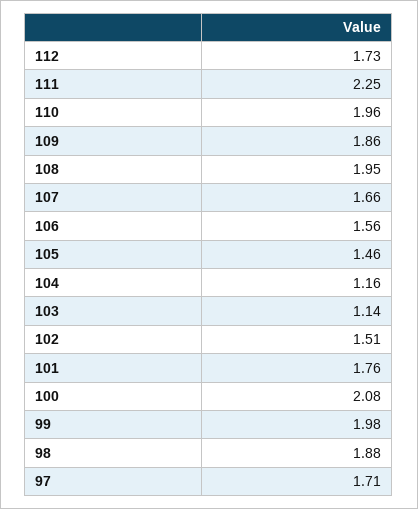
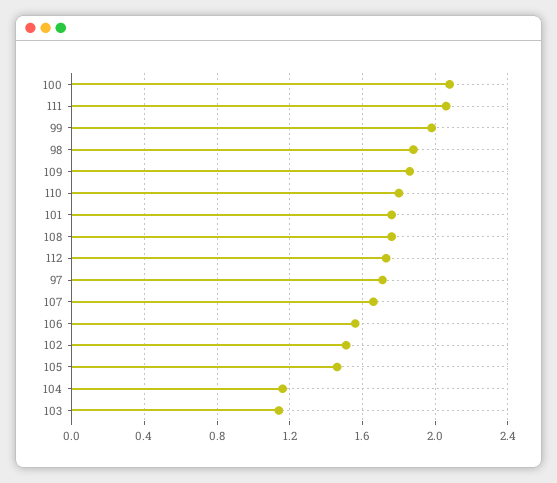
  {
    "112": 1.73,
-   "111": 2.25,
+   "111": 2.05,
-   "110": 1.96,
+   "110": 1.8,
    "109": 1.86,
-   "108": 1.95,
+   "108": 1.75,
    "107": 1.66,
    "106": 1.56,
    "105": 1.46,
    "104": 1.16,
    "103": 1.14,
    "102": 1.51,
    "101": 1.76,
    "100": 2.08,
    "99": 1.98,
    "98": 1.88,
    "97": 1.71
  }

